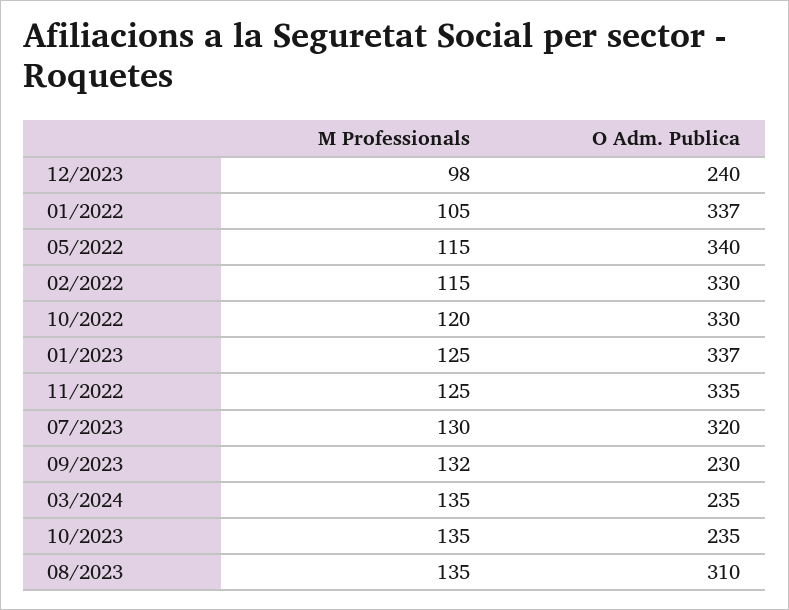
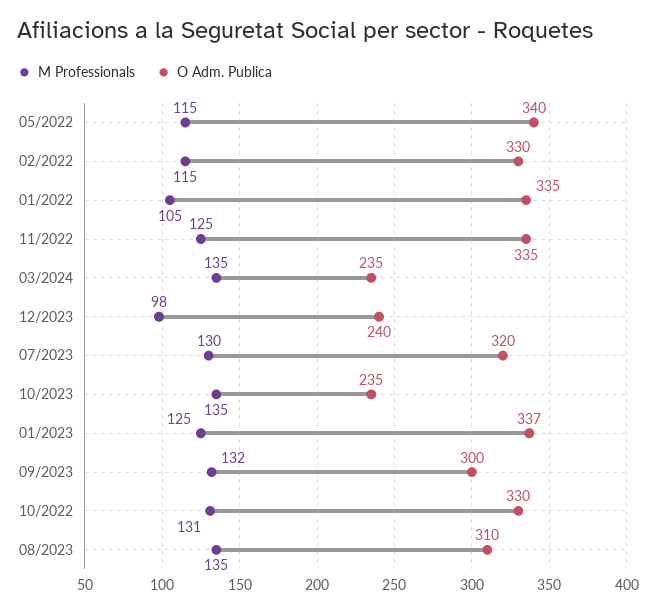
  {
    "M Professionals": {
      "12/2023": 98,
      "01/2022": 105,
      "05/2022": 115,
      "02/2022": 115,
-     "10/2022": 120,
+     "10/2022": 131,
      "01/2023": 125,
      "11/2022": 125,
      "07/2023": 130,
      "09/2023": 132,
      "03/2024": 135,
      "10/2023": 135,
      "08/2023": 135
    },
    "O Adm. Publica": {
      "12/2023": 240,
-     "01/2022": 337,
+     "01/2022": 335,
      "05/2022": 340,
      "02/2022": 330,
      "10/2022": 330,
      "01/2023": 337,
      "11/2022": 335,
      "07/2023": 320,
-     "09/2023": 230,
+     "09/2023": 300,
      "03/2024": 235,
      "10/2023": 235,
      "08/2023": 310
    }
  }

